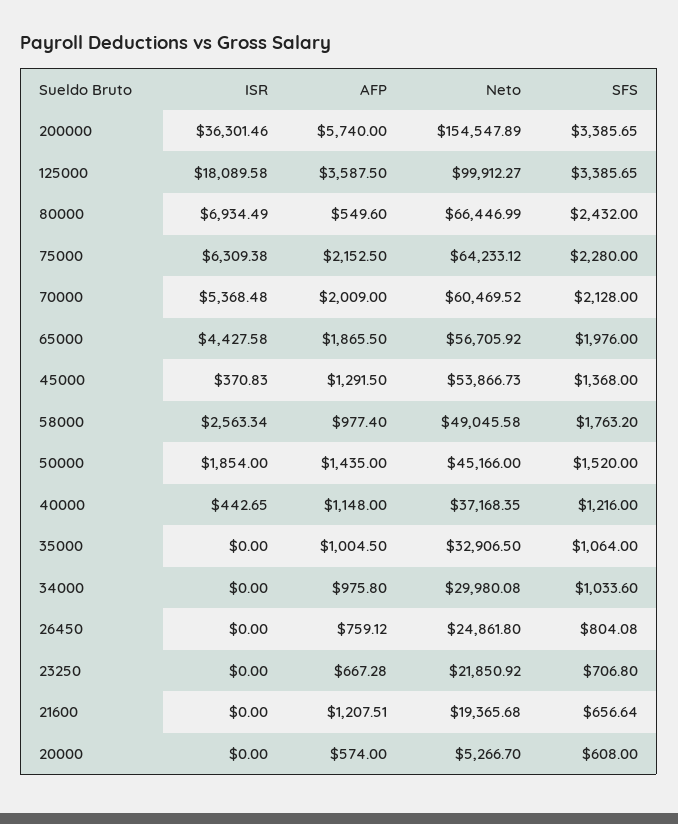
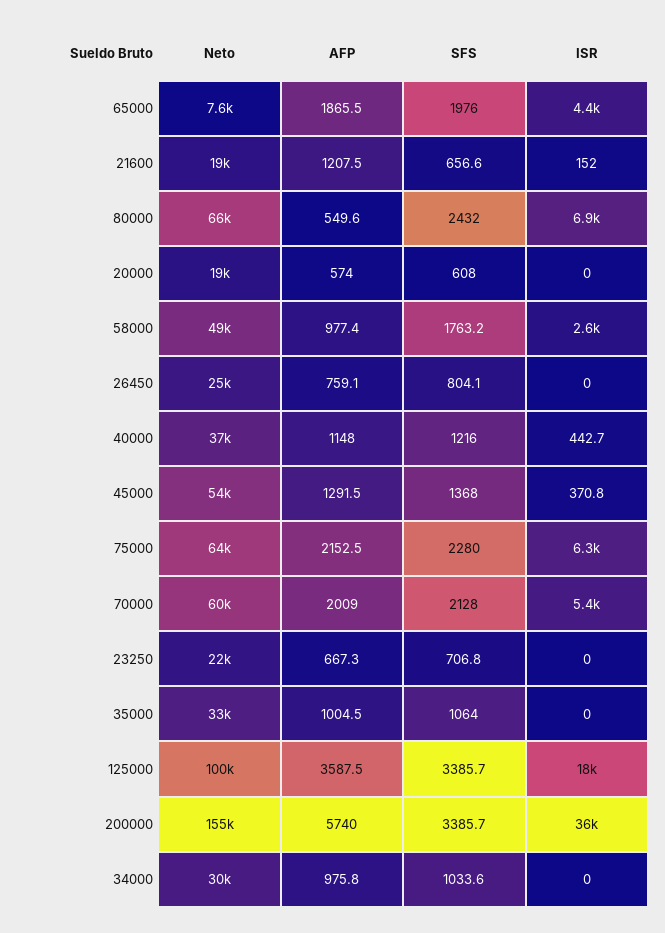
  {
    "ISR": {
      "200000": 36301.46,
      "125000": 18089.58,
      "80000": 6934.49,
      "75000": 6309.38,
      "70000": 5368.48,
      "65000": 4427.58,
      "45000": 370.83,
      "58000": 2563.34,
-     "50000": 1854,
      "40000": 442.65,
      "35000": 0,
      "34000": 0,
      "26450": 0,
      "23250": 0,
-     "21600": 0,
+     "21600": 152,
      "20000": 0
    },
    "AFP": {
      "200000": 5740,
      "125000": 3587.5,
      "80000": 549.6,
      "75000": 2152.5,
      "70000": 2009,
      "65000": 1865.5,
      "45000": 1291.5,
      "58000": 977.4,
-     "50000": 1435,
      "40000": 1148,
      "35000": 1004.5,
      "34000": 975.8,
      "26450": 759.12,
      "23250": 667.28,
      "21600": 1207.51,
      "20000": 574
    },
    "Neto": {
      "200000": 154547.89,
      "125000": 99912.27,
      "80000": 66446.99,
      "75000": 64233.12,
      "70000": 60469.52,
-     "65000": 56705.92,
+     "65000": 7600,
      "45000": 53866.73,
      "58000": 49045.58,
-     "50000": 45166,
      "40000": 37168.35,
      "35000": 32906.5,
      "34000": 29980.08,
      "26450": 24861.8,
      "23250": 21850.92,
      "21600": 19365.68,
-     "20000": 5266.7
+     "20000": 19000
    },
    "SFS": {
      "200000": 3385.65,
      "125000": 3385.65,
      "80000": 2432,
      "75000": 2280,
      "70000": 2128,
      "65000": 1976,
      "45000": 1368,
      "58000": 1763.2,
-     "50000": 1520,
      "40000": 1216,
      "35000": 1064,
      "34000": 1033.6,
      "26450": 804.08,
      "23250": 706.8,
      "21600": 656.64,
      "20000": 608
    }
  }

